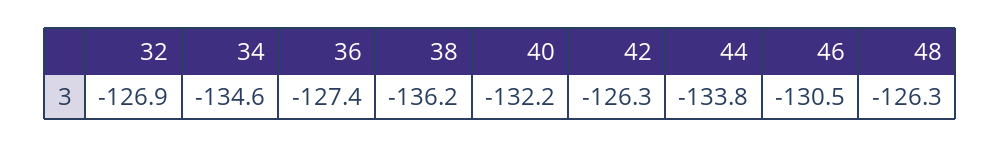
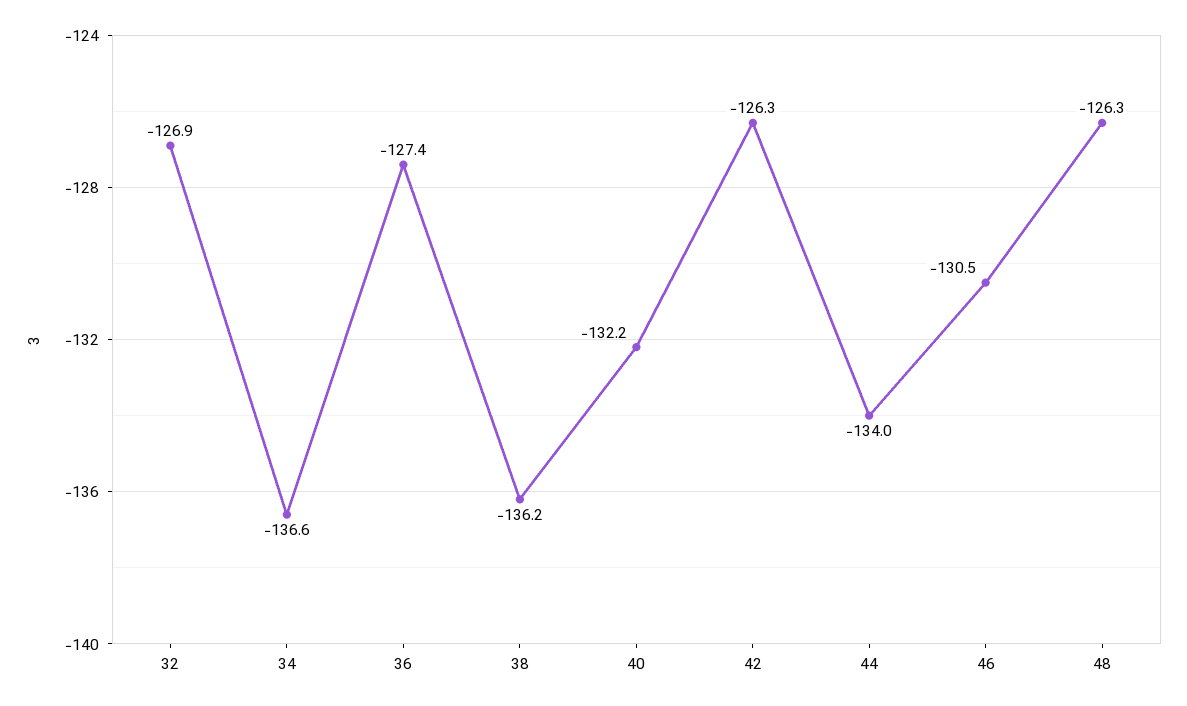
  {
    "32": -126.9,
-   "34": -134.6,
+   "34": -136.6,
    "36": -127.4,
    "38": -136.2,
    "40": -132.2,
    "42": -126.3,
-   "44": -133.8,
+   "44": -134,
    "46": -130.5,
    "48": -126.3
  }

